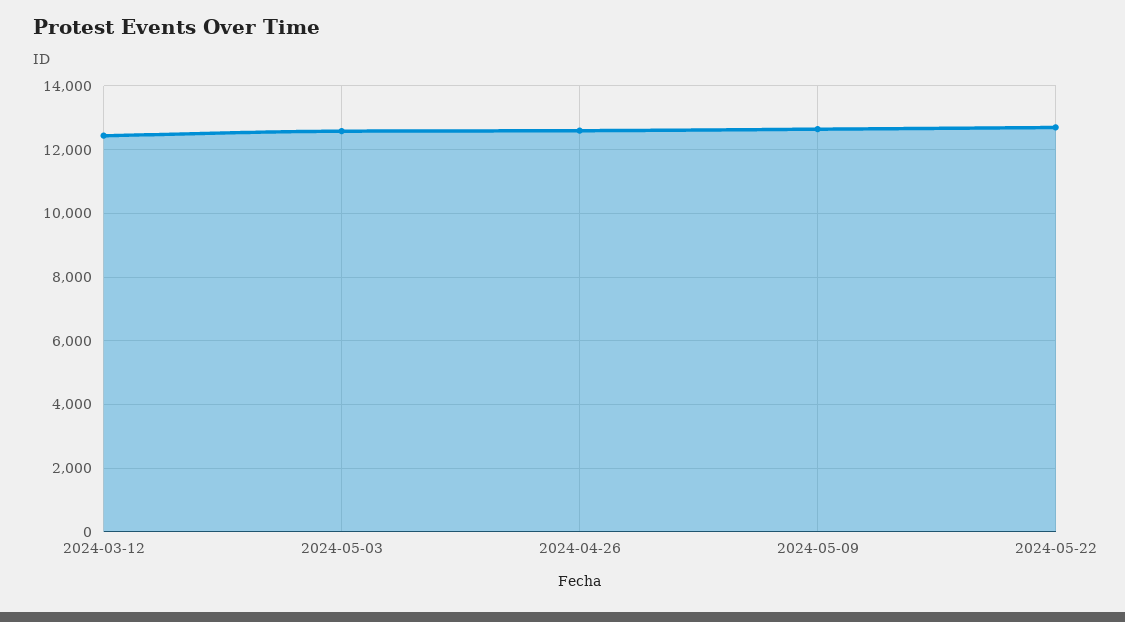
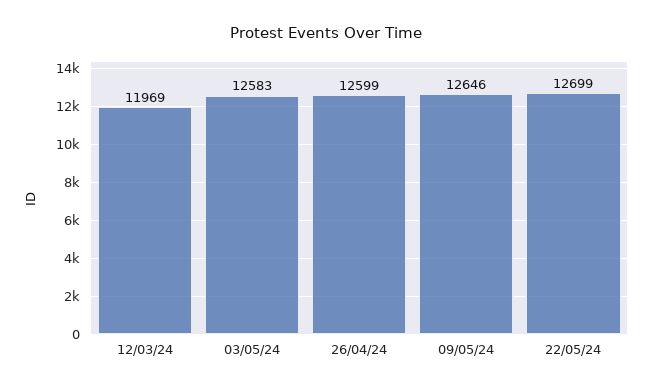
  {
-   "2024-03-12": 12400,
+   "2024-03-12": 11969,
    "2024-05-03": 12583,
    "2024-04-26": 12599,
    "2024-05-09": 12646,
    "2024-05-22": 12699
  }

